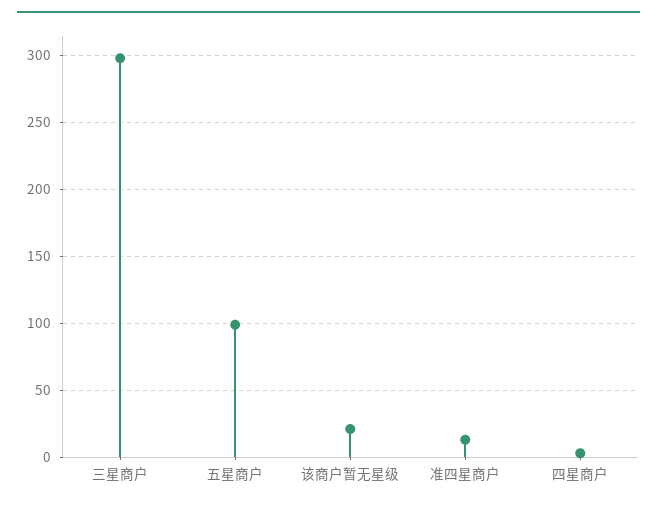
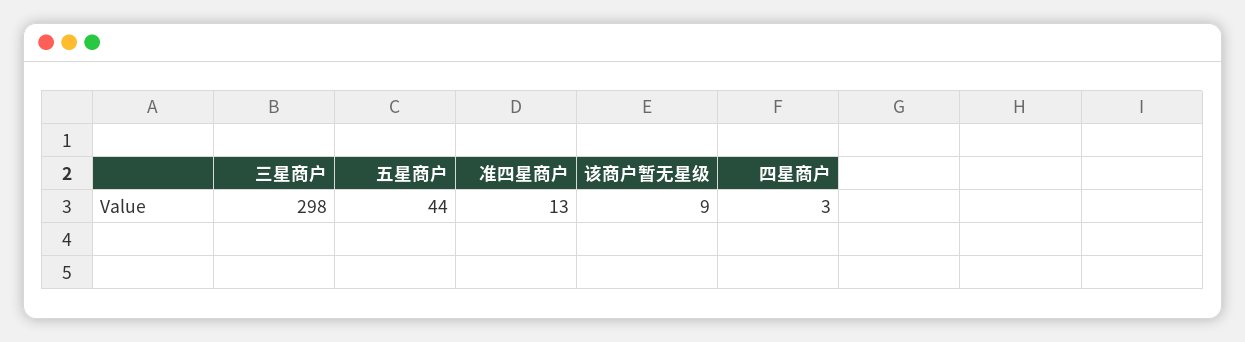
  {
    "三星商户": 298,
-   "五星商户": 100,
+   "五星商户": 44,
-   "该商户暂无星级": 20,
+   "该商户暂无星级": 9,
    "准四星商户": 13,
    "四星商户": 3
  }

